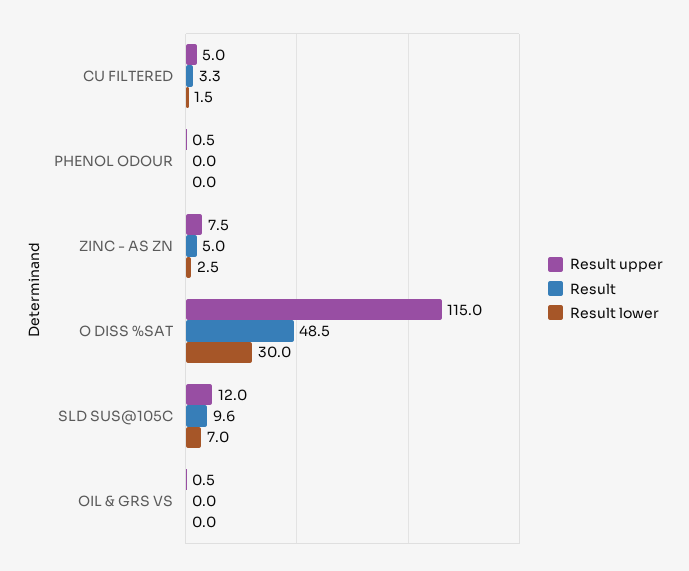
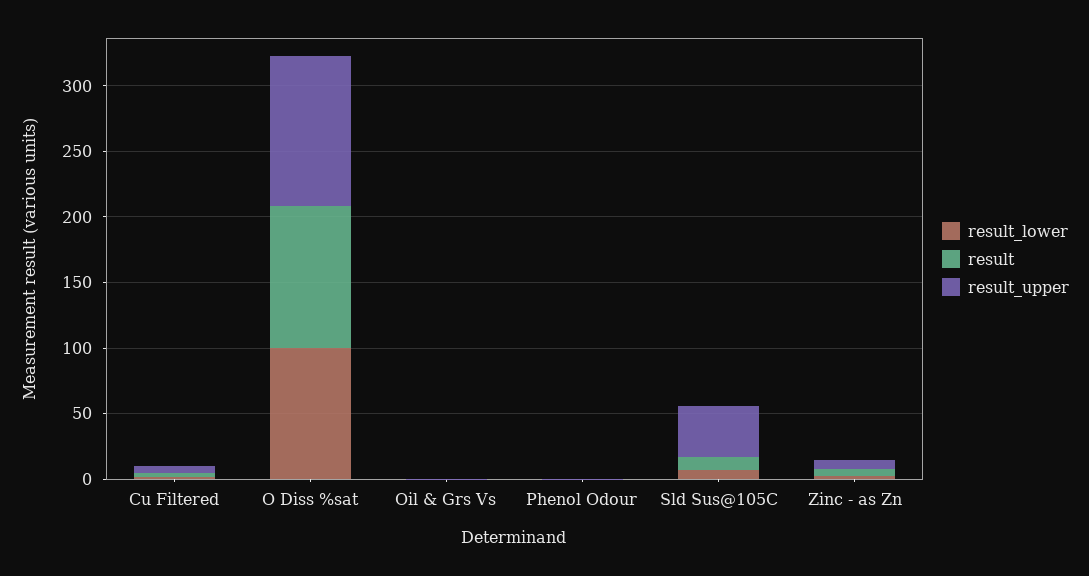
  {
    "Result upper": {
      "CU FILTERED": 5,
      "PHENOL ODOUR": 0.5,
      "ZINC - AS ZN": 7.5,
      "O DISS %SAT": 115,
-     "SLD SUS@105C": 12,
+     "SLD SUS@105C": 40,
      "OIL & GRS VS": 0.5
    },
    "Result": {
      "CU FILTERED": 3.3,
      "PHENOL ODOUR": 0,
      "ZINC - AS ZN": 5,
-     "O DISS %SAT": 48.5,
+     "O DISS %SAT": 110,
      "SLD SUS@105C": 9.6,
      "OIL & GRS VS": 0
    },
    "Result lower": {
      "CU FILTERED": 1.5,
      "PHENOL ODOUR": 0,
      "ZINC - AS ZN": 2.5,
-     "O DISS %SAT": 30,
+     "O DISS %SAT": 100,
      "SLD SUS@105C": 7,
      "OIL & GRS VS": 0
    }
  }

